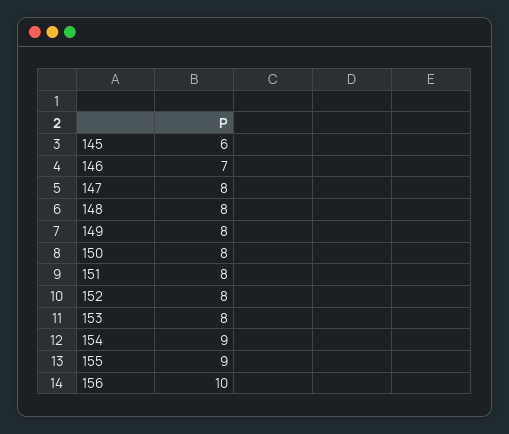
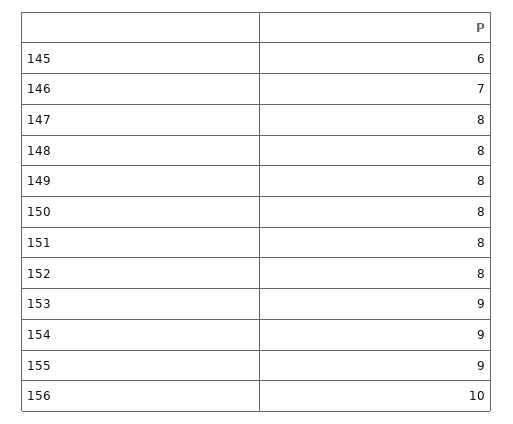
  {
    "145": 6,
    "146": 7,
    "147": 8,
    "148": 8,
    "149": 8,
    "150": 8,
    "151": 8,
    "152": 8,
-   "153": 8,
+   "153": 9,
    "154": 9,
    "155": 9,
    "156": 10
  }

